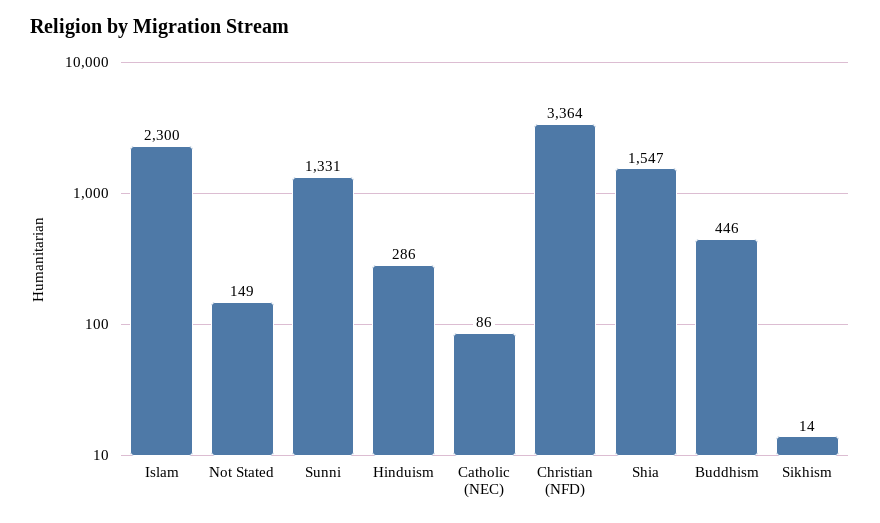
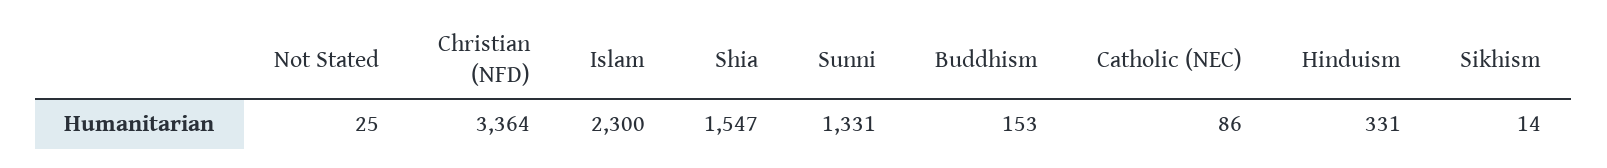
  {
    "Islam": 2300,
-   "Not Stated": 149,
+   "Not Stated": 25,
    "Sunni": 1331,
-   "Hinduism": 286,
+   "Hinduism": 331,
    "Catholic (NEC)": 86,
    "Christian (NFD)": 3364,
    "Shia": 1547,
-   "Buddhism": 446,
+   "Buddhism": 153,
    "Sikhism": 14
  }

